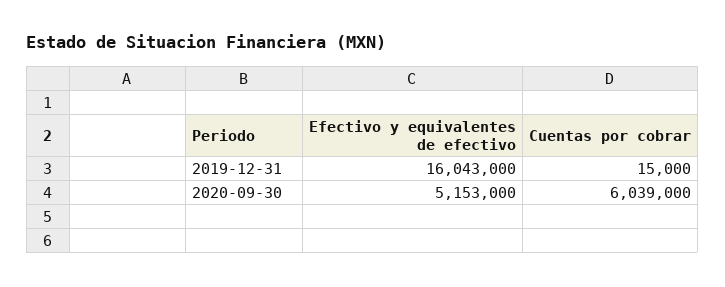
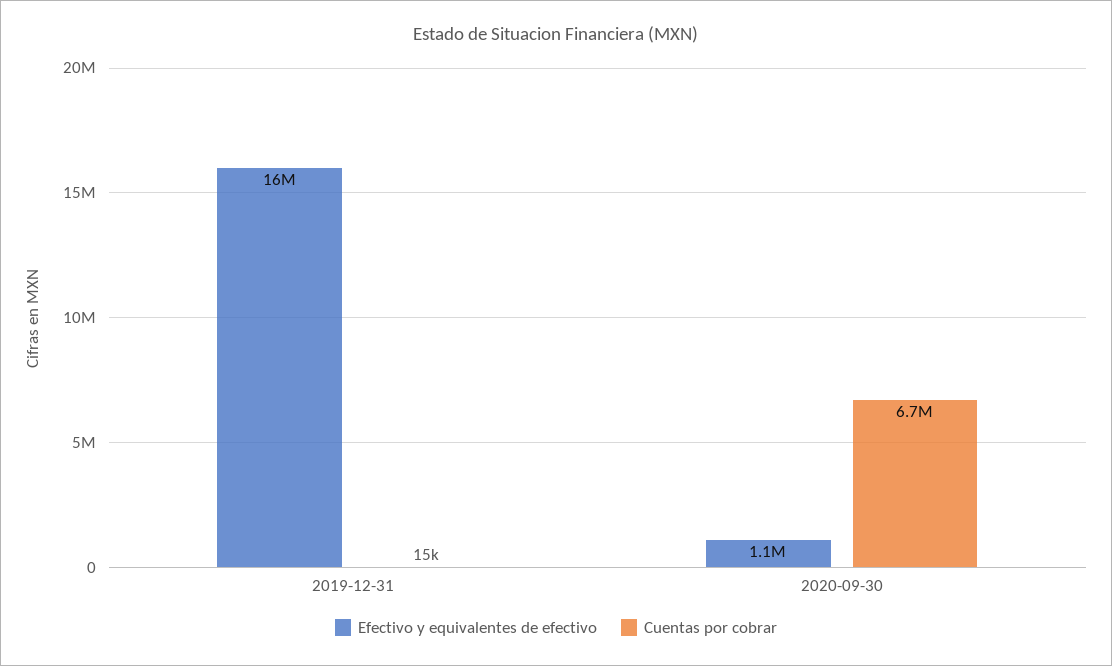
  {
    "Efectivo y equivalentes de efectivo": {
      "2019-12-31": 16043000,
-     "2020-09-30": 5153000
+     "2020-09-30": 1100000
    },
    "Cuentas por cobrar": {
      "2019-12-31": 15000,
-     "2020-09-30": 6039000
+     "2020-09-30": 6700000
    }
  }

